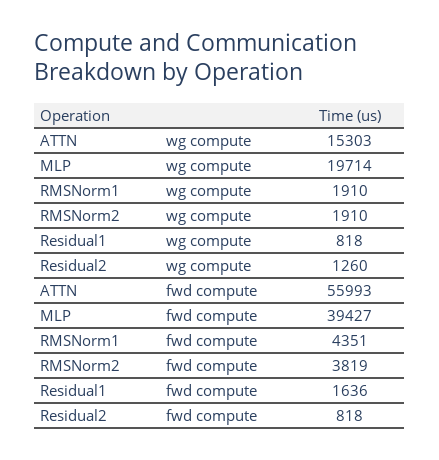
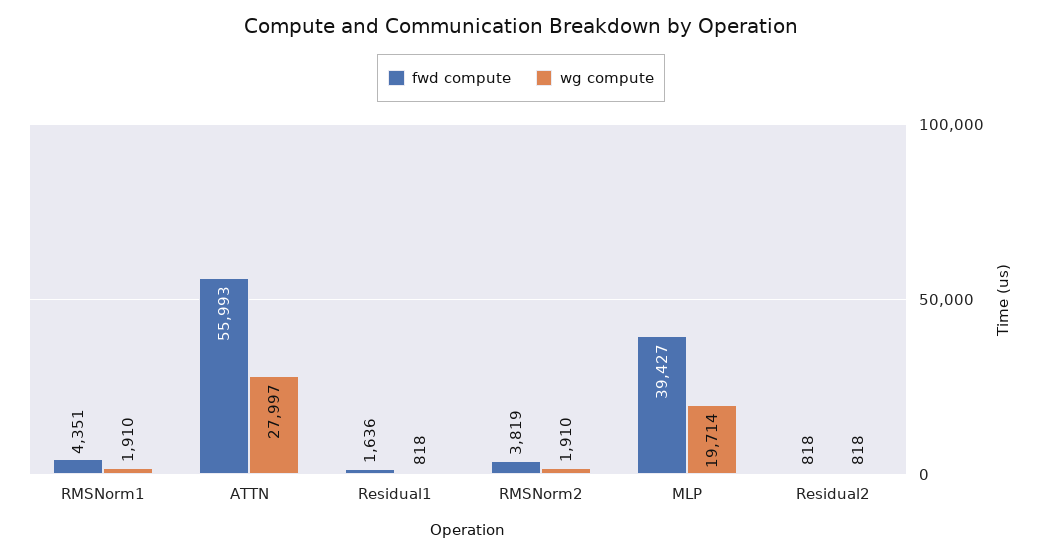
  {
    "wg compute": {
-     "ATTN": 15303,
+     "ATTN": 27997,
      "MLP": 19714,
      "RMSNorm1": 1910,
      "RMSNorm2": 1910,
      "Residual1": 818,
-     "Residual2": 1260
+     "Residual2": 818
    },
    "fwd compute": {
      "ATTN": 55993,
      "MLP": 39427,
      "RMSNorm1": 4351,
      "RMSNorm2": 3819,
      "Residual1": 1636,
      "Residual2": 818
    }
  }

